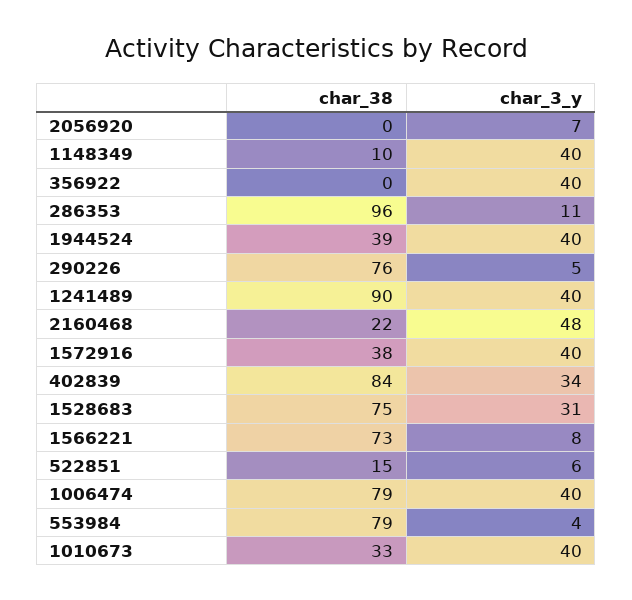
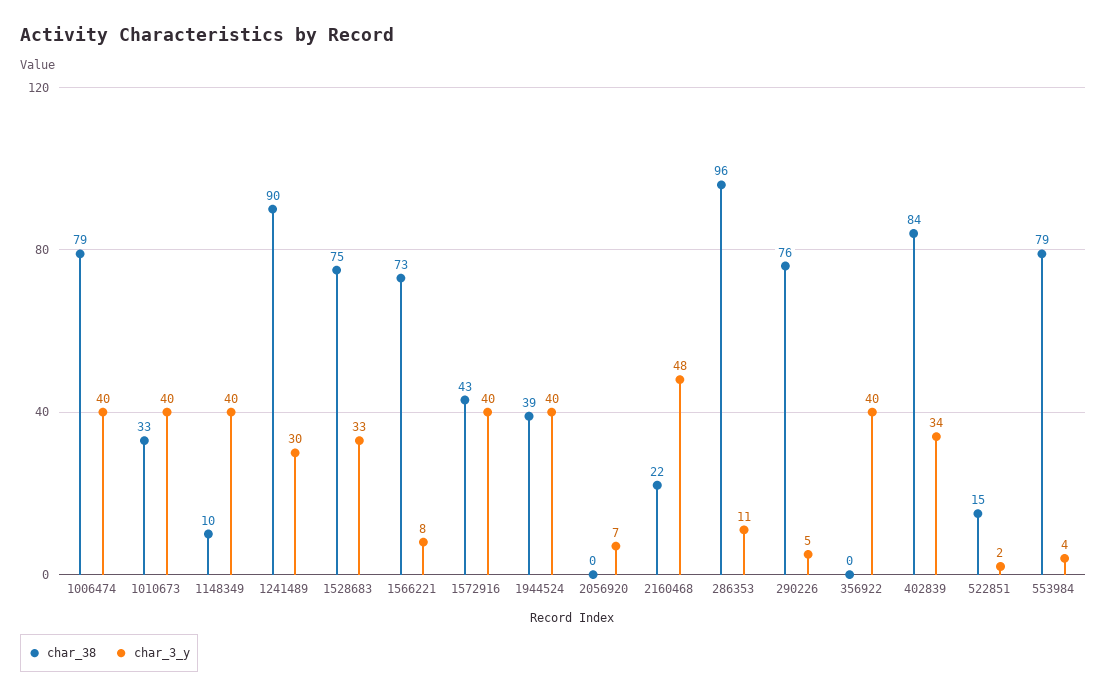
  {
    "char_38": {
      "2056920": 0,
      "1148349": 10,
      "356922": 0,
      "286353": 96,
      "1944524": 39,
      "290226": 76,
      "1241489": 90,
      "2160468": 22,
-     "1572916": 38,
+     "1572916": 43,
      "402839": 84,
      "1528683": 75,
      "1566221": 73,
      "522851": 15,
      "1006474": 79,
      "553984": 79,
      "1010673": 33
    },
    "char_3_y": {
      "2056920": 7,
      "1148349": 40,
      "356922": 40,
      "286353": 11,
      "1944524": 40,
      "290226": 5,
-     "1241489": 40,
+     "1241489": 30,
      "2160468": 48,
      "1572916": 40,
      "402839": 34,
-     "1528683": 31,
+     "1528683": 33,
      "1566221": 8,
-     "522851": 6,
+     "522851": 2,
      "1006474": 40,
      "553984": 4,
      "1010673": 40
    }
  }

